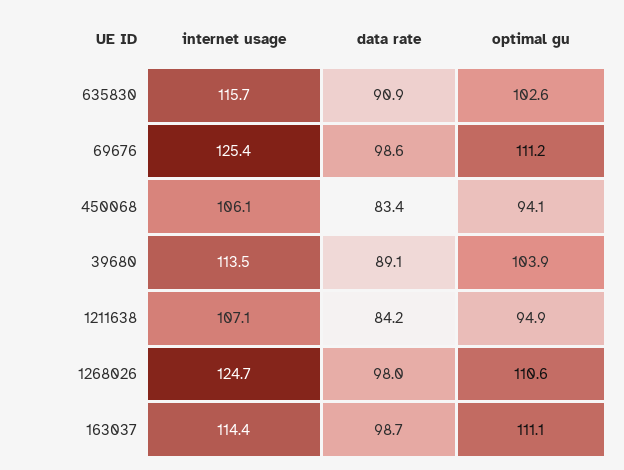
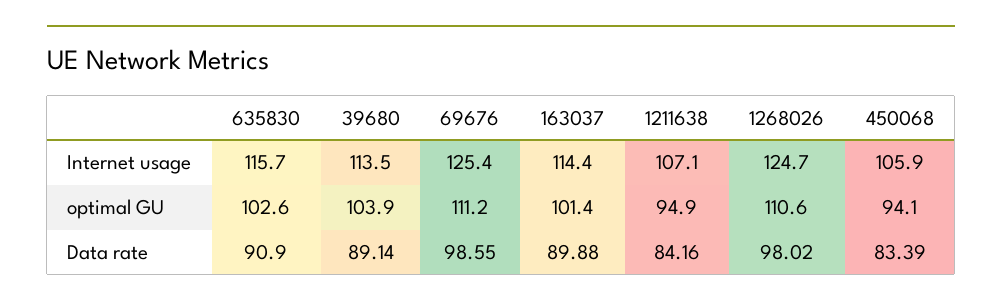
  {
    "internet usage": {
      "635830": 115.7,
      "69676": 125.4,
-     "450068": 106.1,
+     "450068": 105.9,
      "39680": 113.5,
      "1211638": 107.1,
      "1268026": 124.7,
      "163037": 114.4
    },
    "data rate": {
      "635830": 90.9,
      "69676": 98.55,
      "450068": 83.39,
      "39680": 89.14,
      "1211638": 84.16,
      "1268026": 98.02,
-     "163037": 98.7
+     "163037": 89.88
    },
    "optimal gu": {
      "635830": 102.6,
      "69676": 111.2,
      "450068": 94.1,
      "39680": 103.9,
      "1211638": 94.9,
      "1268026": 110.6,
-     "163037": 111.1
+     "163037": 101.4
    }
  }

